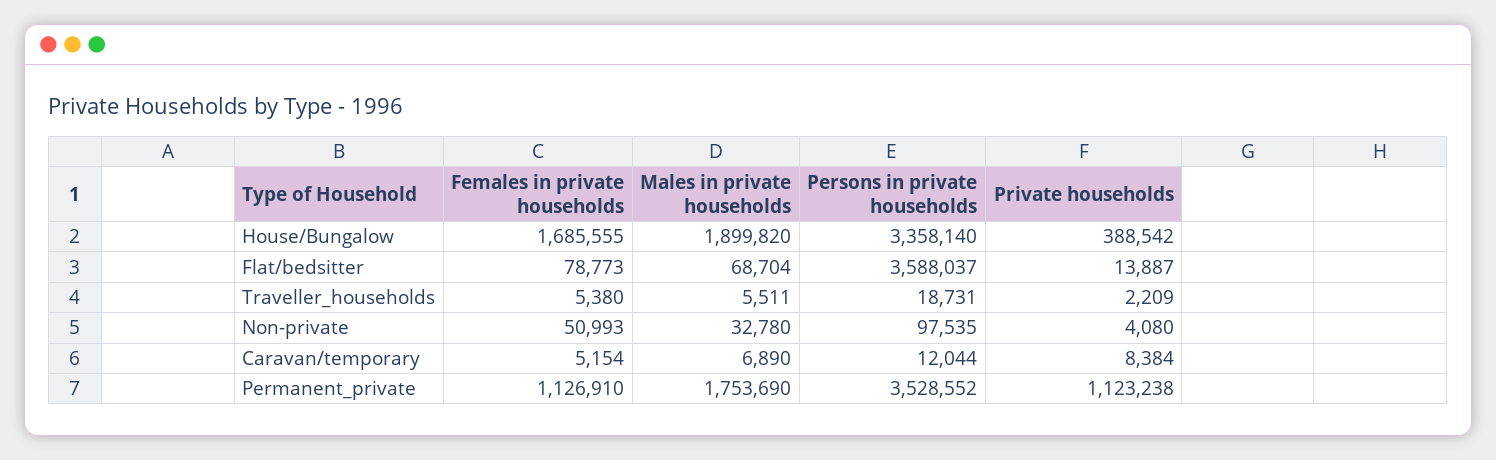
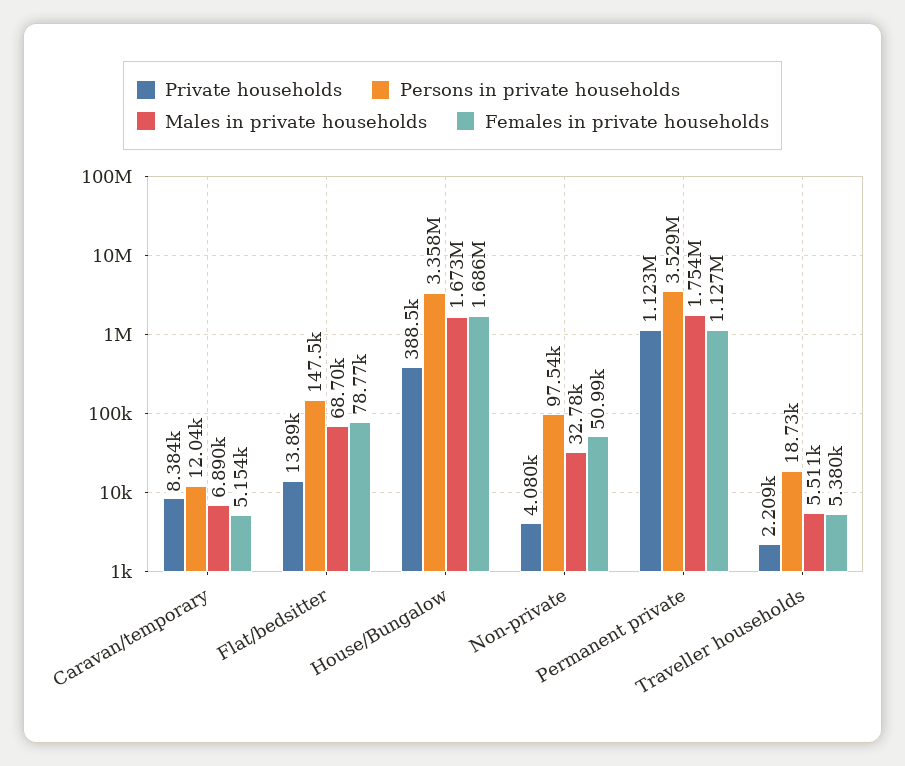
  {
    "Females in private households": {
      "House/Bungalow": 1685555,
      "Flat/bedsitter": 78773,
      "Traveller_households": 5380,
      "Non-private": 50993,
      "Caravan/temporary": 5154,
      "Permanent_private": 1126910
    },
    "Males in private households": {
-     "House/Bungalow": 1899820,
+     "House/Bungalow": 1673000,
      "Flat/bedsitter": 68704,
      "Traveller_households": 5511,
      "Non-private": 32780,
      "Caravan/temporary": 6890,
      "Permanent_private": 1753690
    },
    "Persons in private households": {
      "House/Bungalow": 3358140,
-     "Flat/bedsitter": 3588037,
+     "Flat/bedsitter": 147500,
      "Traveller_households": 18731,
      "Non-private": 97535,
      "Caravan/temporary": 12044,
      "Permanent_private": 3528552
    },
    "Private households": {
      "House/Bungalow": 388542,
      "Flat/bedsitter": 13887,
      "Traveller_households": 2209,
      "Non-private": 4080,
      "Caravan/temporary": 8384,
      "Permanent_private": 1123238
    }
  }

